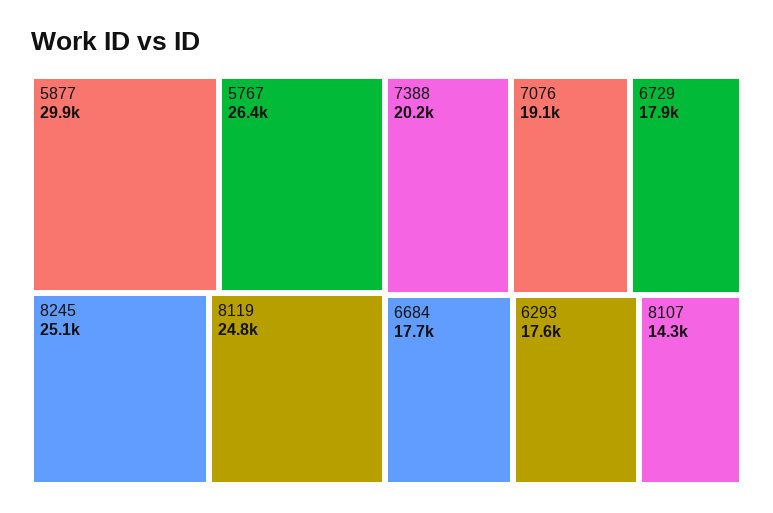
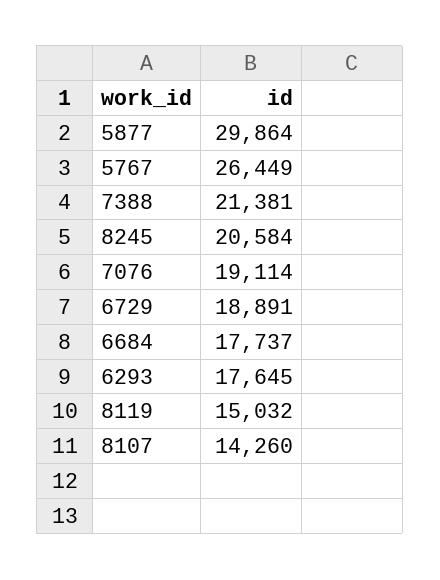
  {
    "5877": 29864,
    "5767": 26449,
-   "8245": 25100,
+   "8245": 20584,
-   "8119": 24800,
+   "8119": 15032,
-   "7388": 20200,
+   "7388": 21381,
    "7076": 19114,
-   "6729": 17900,
+   "6729": 18891,
    "6684": 17737,
    "6293": 17645,
    "8107": 14260
  }

